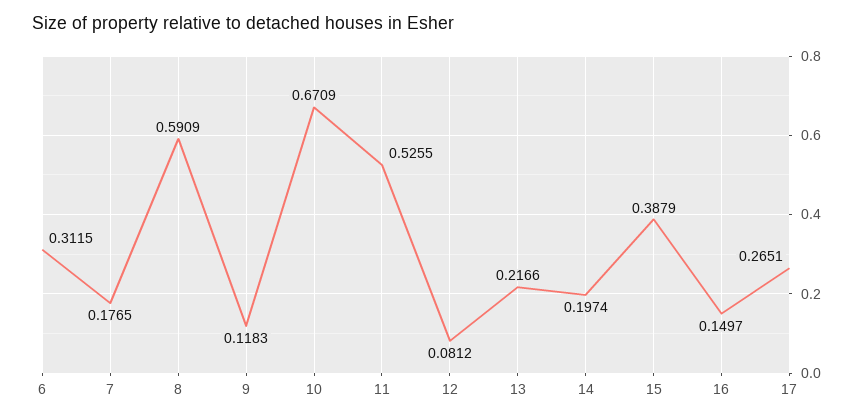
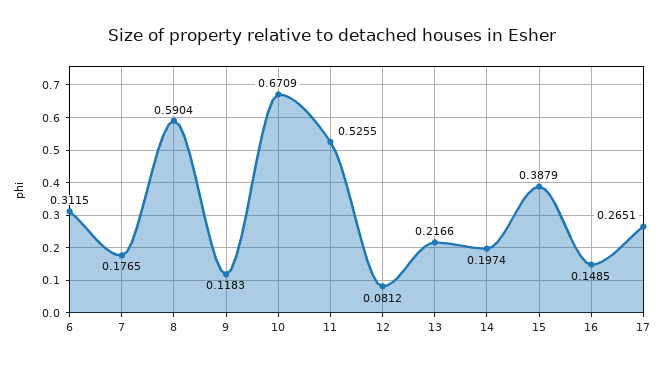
  {
    "6": 0.3115,
    "7": 0.1765,
-   "8": 0.5909,
+   "8": 0.5904,
    "9": 0.1183,
    "10": 0.6709,
    "11": 0.5255,
    "12": 0.0812,
    "13": 0.2166,
    "14": 0.1974,
    "15": 0.3879,
-   "16": 0.1497,
+   "16": 0.1485,
    "17": 0.2651
  }

